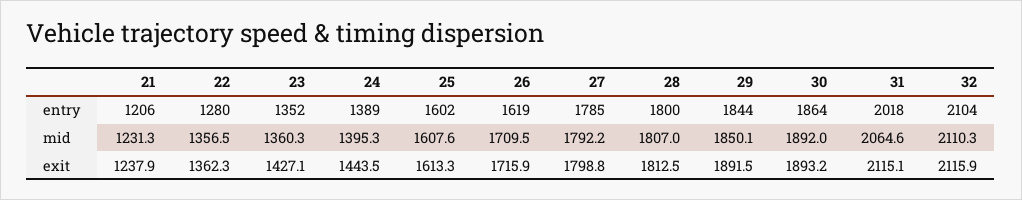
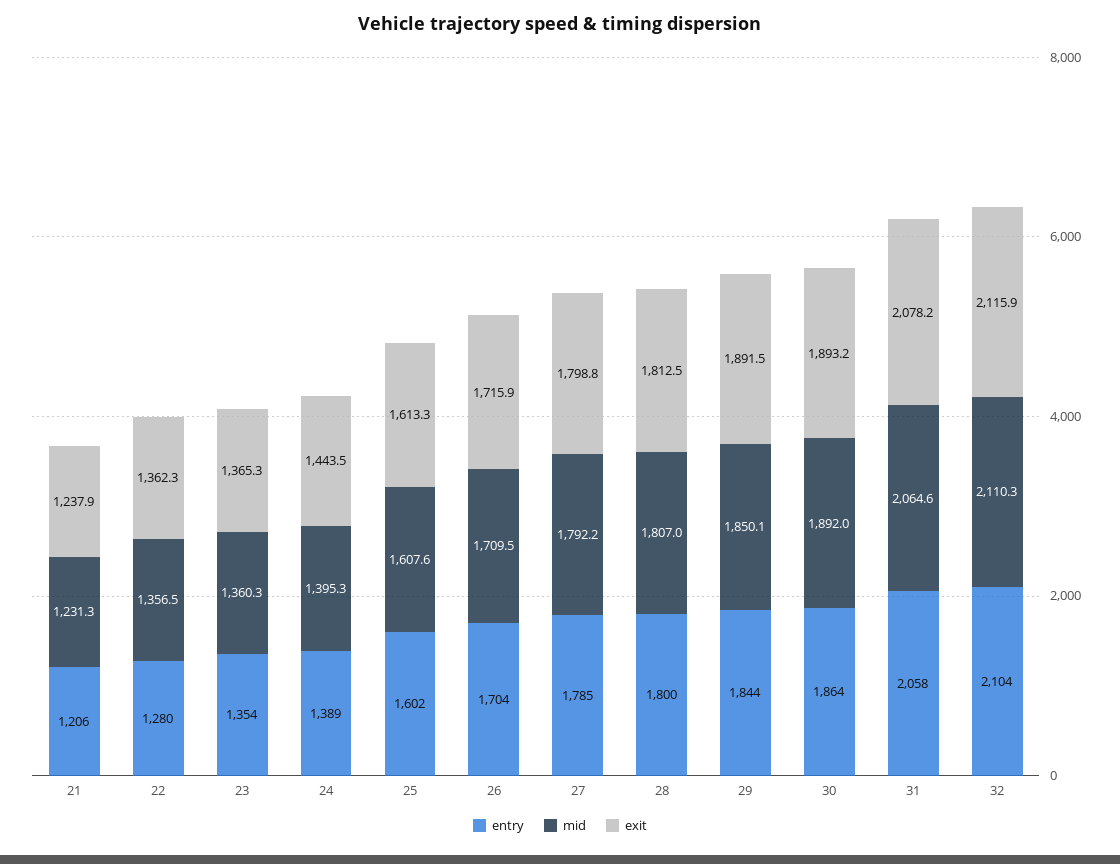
  {
    "entry": {
      "21": 1206,
      "22": 1280,
-     "23": 1352,
+     "23": 1354,
      "24": 1389,
      "25": 1602,
-     "26": 1619,
+     "26": 1704,
      "27": 1785,
      "28": 1800,
      "29": 1844,
      "30": 1864,
-     "31": 2018,
+     "31": 2058,
      "32": 2104
    },
    "mid": {
      "21": 1231.3,
      "22": 1356.5,
      "23": 1360.3,
      "24": 1395.3,
      "25": 1607.6,
      "26": 1709.5,
      "27": 1792.2,
      "28": 1807,
      "29": 1850.1,
      "30": 1892,
      "31": 2064.6,
      "32": 2110.3
    },
    "exit": {
      "21": 1237.9,
      "22": 1362.3,
-     "23": 1427.1,
+     "23": 1365.3,
      "24": 1443.5,
      "25": 1613.3,
      "26": 1715.9,
      "27": 1798.8,
      "28": 1812.5,
      "29": 1891.5,
      "30": 1893.2,
-     "31": 2115.1,
+     "31": 2078.2,
      "32": 2115.9
    }
  }

